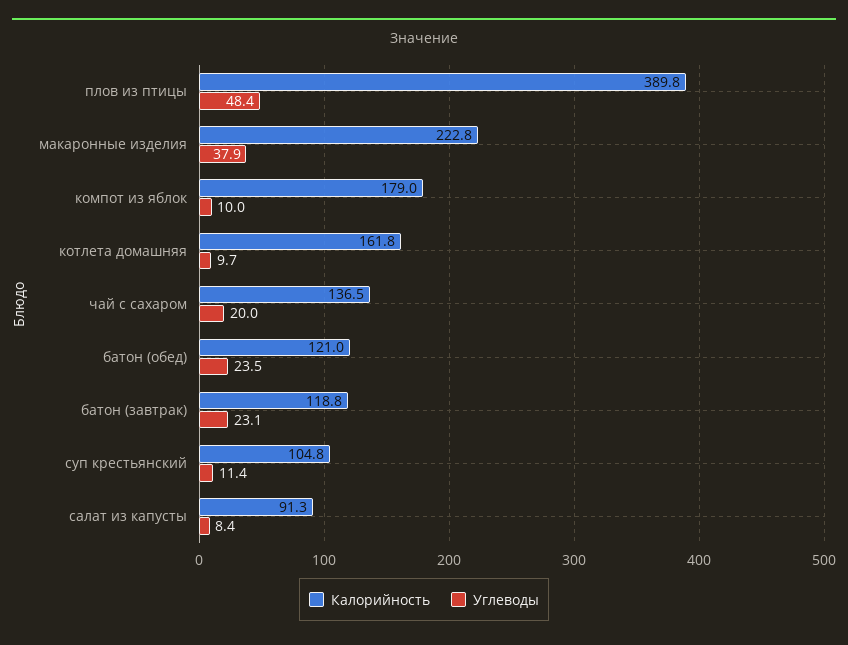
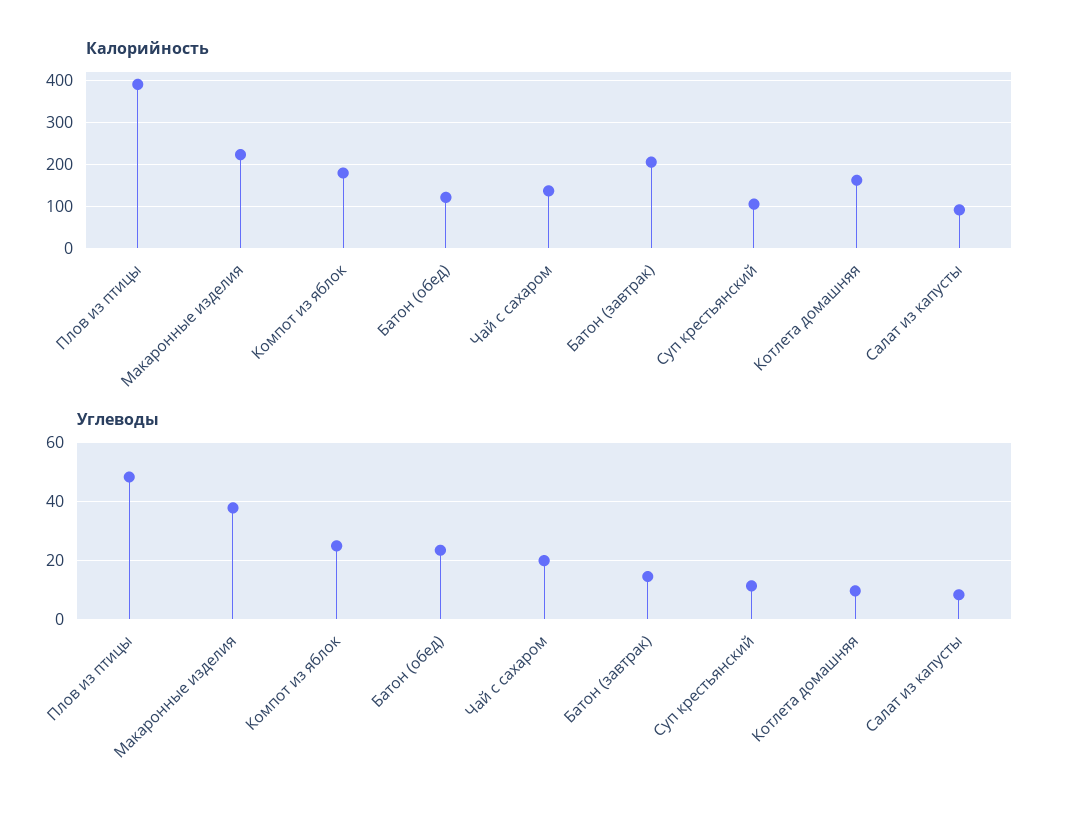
  {
    "Калорийность": {
      "плов из птицы": 389.8,
      "макаронные изделия": 222.8,
      "компот из яблок": 179,
      "котлета домашняя": 161.8,
      "чай с сахаром": 136.5,
      "батон (обед)": 121,
-     "батон (завтрак)": 118.8,
+     "батон (завтрак)": 200,
      "суп крестьянский": 104.8,
      "салат из капусты": 91.3
    },
    "Углеводы": {
      "плов из птицы": 48.4,
      "макаронные изделия": 37.9,
-     "компот из яблок": 10,
+     "компот из яблок": 25,
      "котлета домашняя": 9.7,
      "чай с сахаром": 20,
      "батон (обед)": 23.5,
-     "батон (завтрак)": 23.1,
+     "батон (завтрак)": 15,
      "суп крестьянский": 11.4,
      "салат из капусты": 8.4
    }
  }

